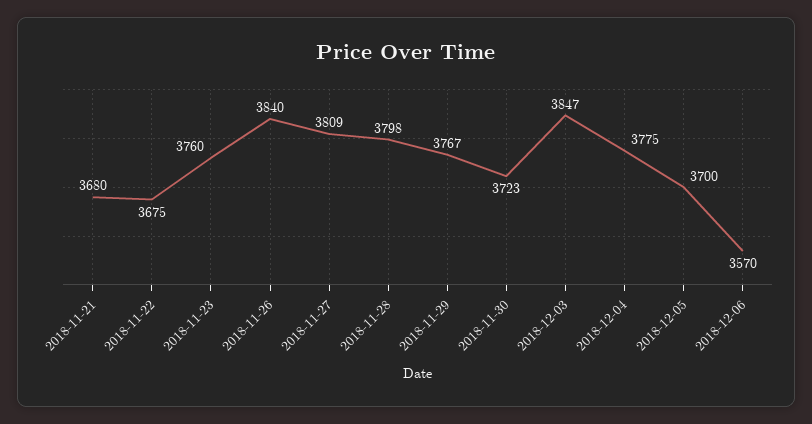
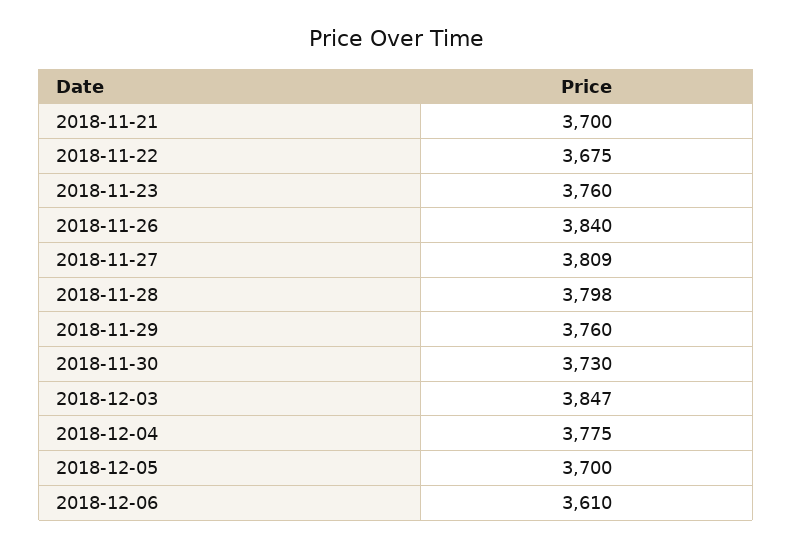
  {
-   "2018-11-21": 3680,
+   "2018-11-21": 3700,
    "2018-11-22": 3675,
    "2018-11-23": 3760,
    "2018-11-26": 3840,
    "2018-11-27": 3809,
    "2018-11-28": 3798,
-   "2018-11-29": 3767,
+   "2018-11-29": 3760,
-   "2018-11-30": 3723,
+   "2018-11-30": 3730,
    "2018-12-03": 3847,
    "2018-12-04": 3775,
    "2018-12-05": 3700,
-   "2018-12-06": 3570
+   "2018-12-06": 3610
  }

